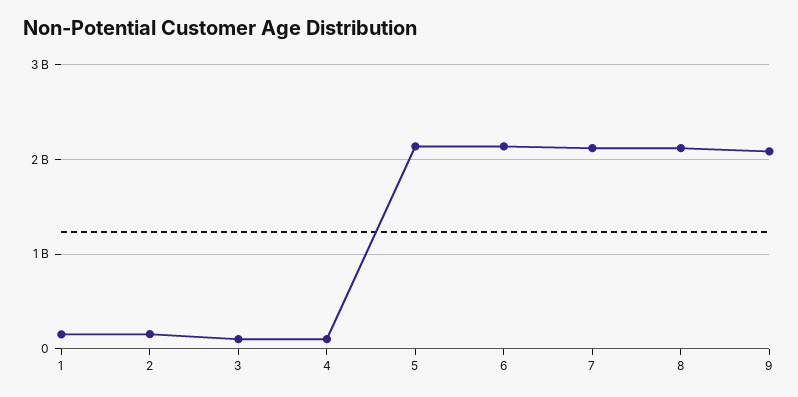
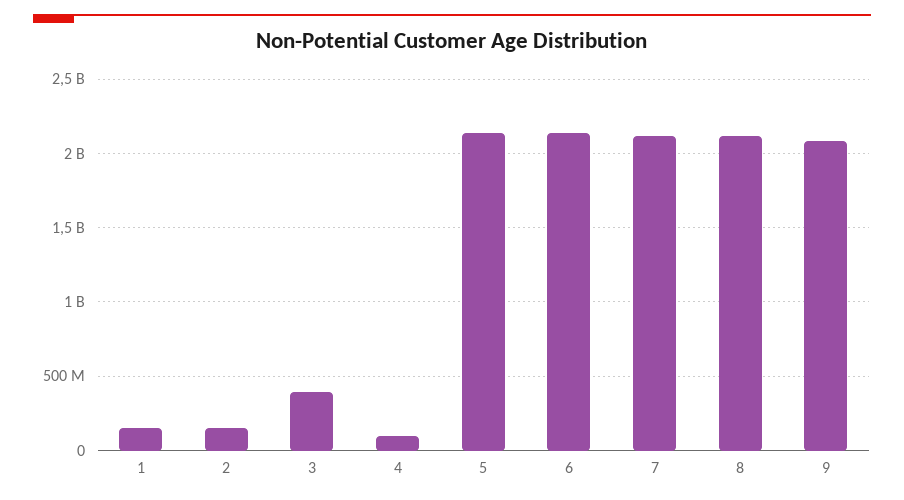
  {
    "1": 150000000,
    "2": 150000000,
-   "3": 100000000,
+   "3": 400000000,
    "4": 100000000,
    "5": 2150000000,
    "6": 2150000000,
    "7": 2100000000,
    "8": 2100000000,
    "9": 2100000000
  }

